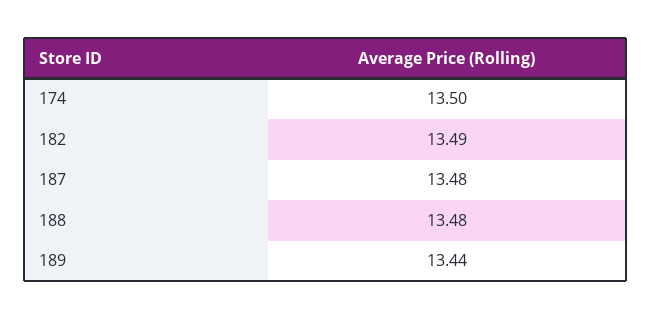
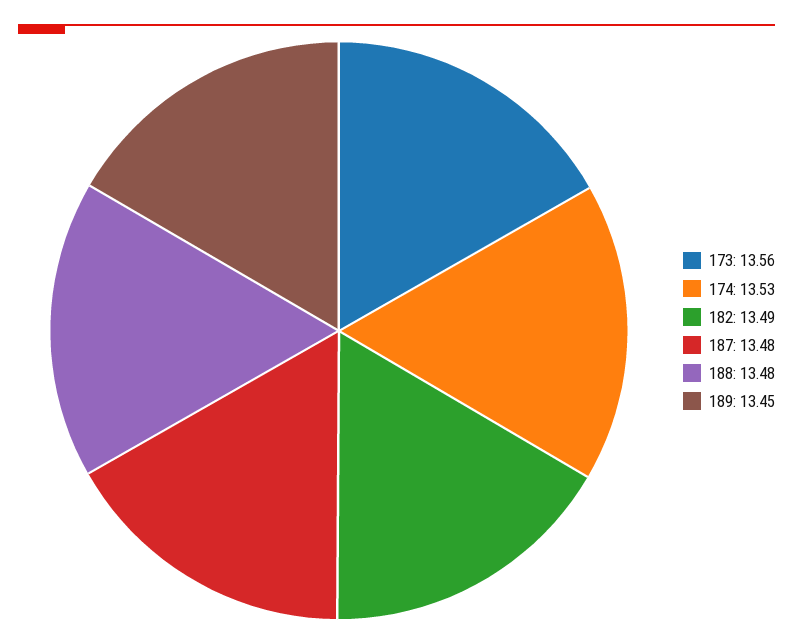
  {
-   "174": 13.5,
+   "174": 13.53,
    "182": 13.49,
    "187": 13.48,
    "188": 13.48,
-   "189": 13.44
+   "189": 13.45,
+   "173": 13.56
  }

